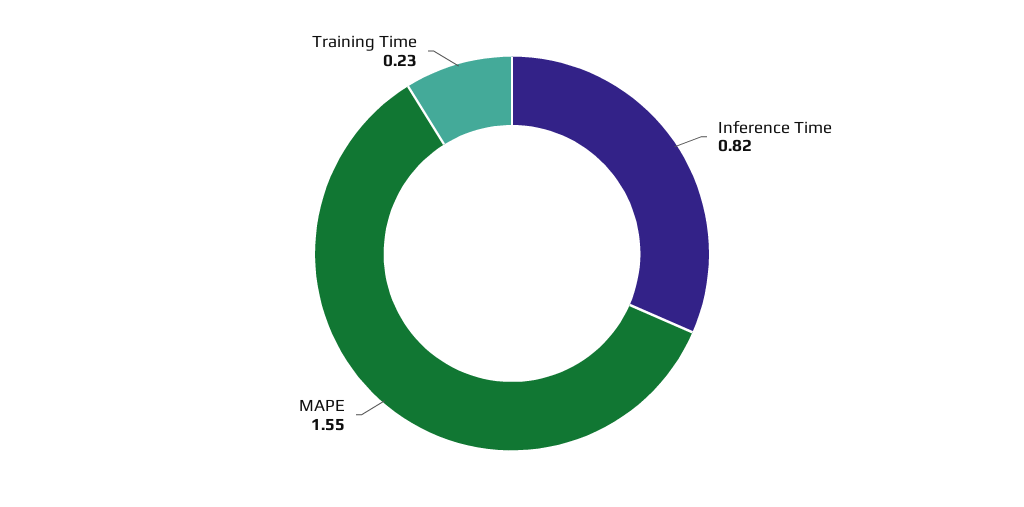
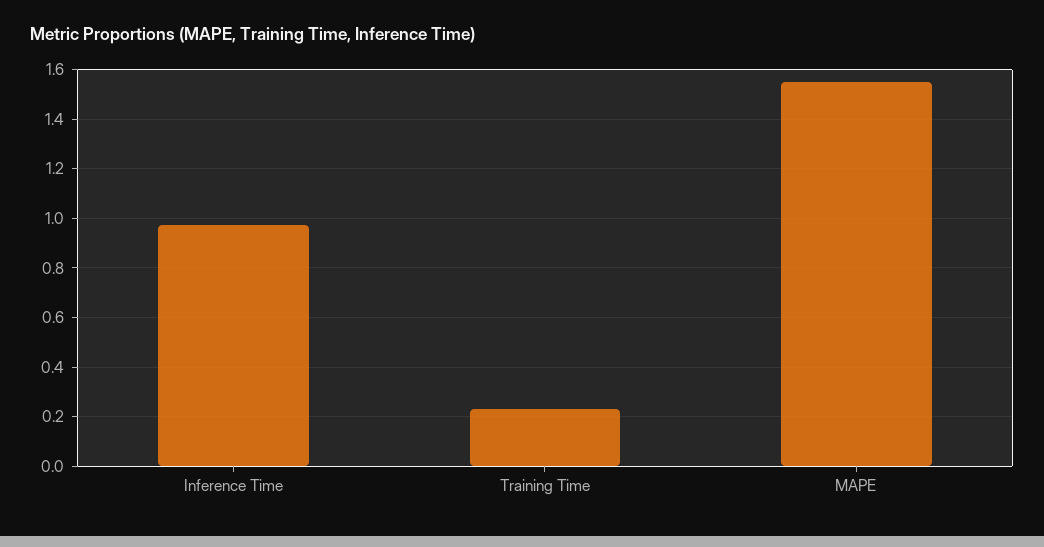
  {
-   "Inference Time": 0.82,
+   "Inference Time": 0.975,
    "MAPE": 1.55,
    "Training Time": 0.23
  }

